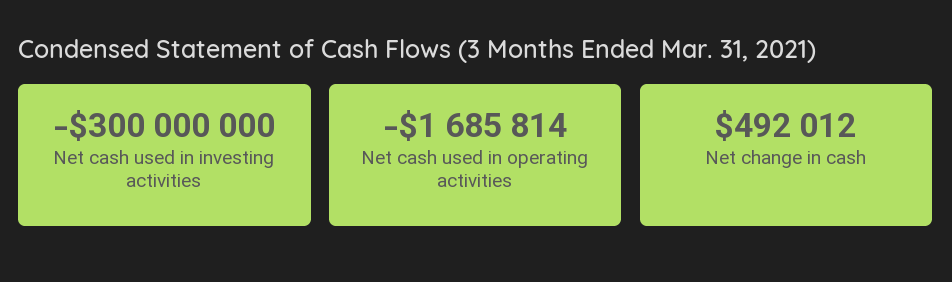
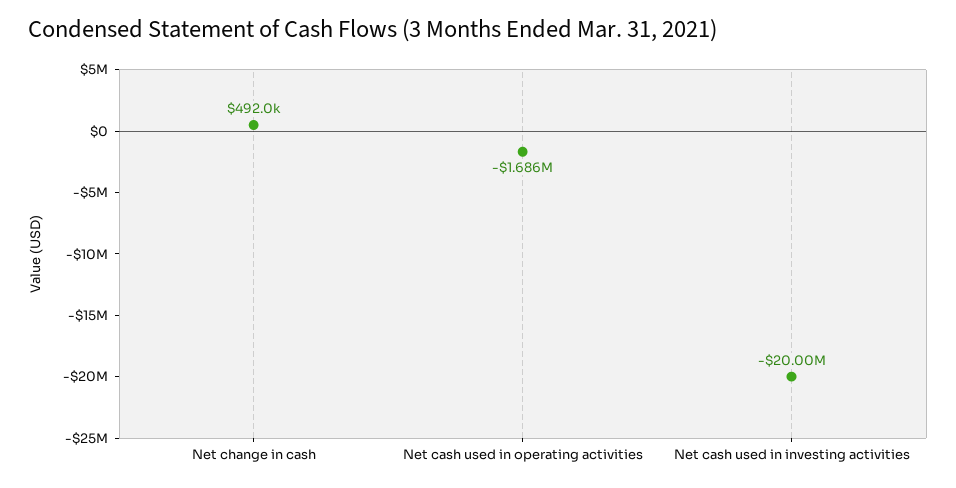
  {
-   "Net cash used in investing activities": -300000000,
+   "Net cash used in investing activities": -20000000,
    "Net cash used in operating activities": -1685814,
    "Net change in cash": 492012
  }

